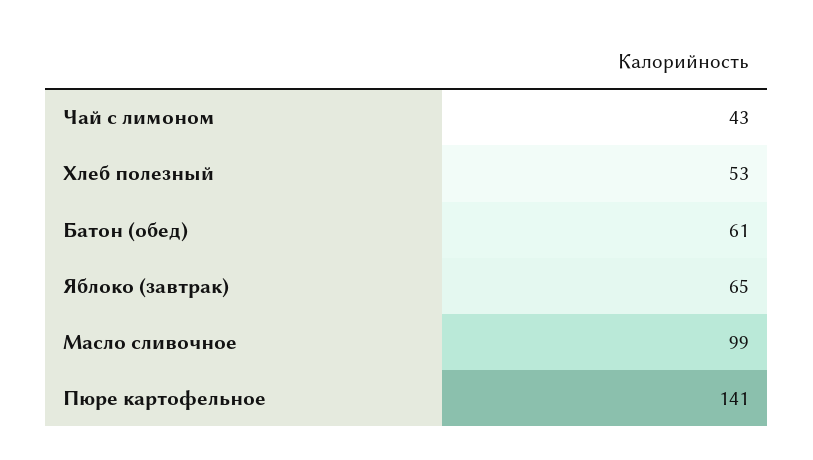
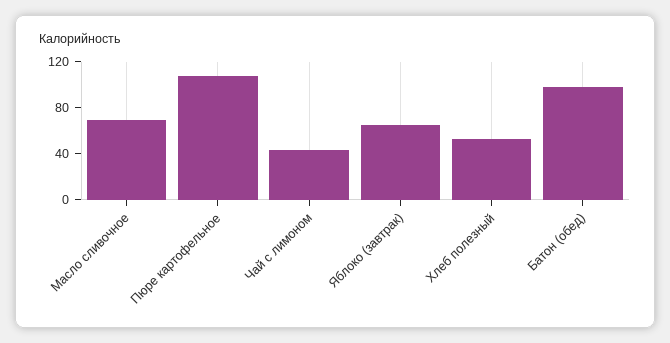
  {
    "Чай с лимоном": 43,
    "Хлеб полезный": 53,
-   "Батон (обед)": 61,
+   "Батон (обед)": 100,
    "Яблоко (завтрак)": 65,
-   "Масло сливочное": 99,
+   "Масло сливочное": 70,
-   "Пюре картофельное": 141
+   "Пюре картофельное": 110
  }

